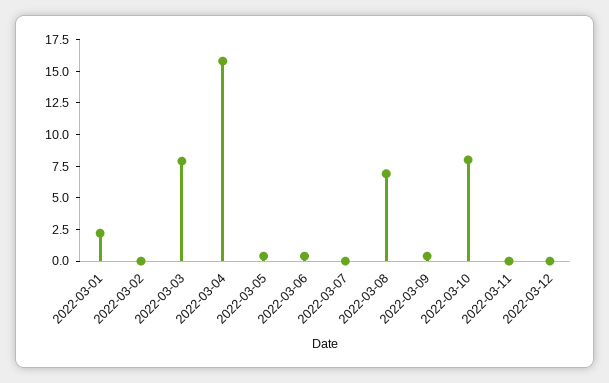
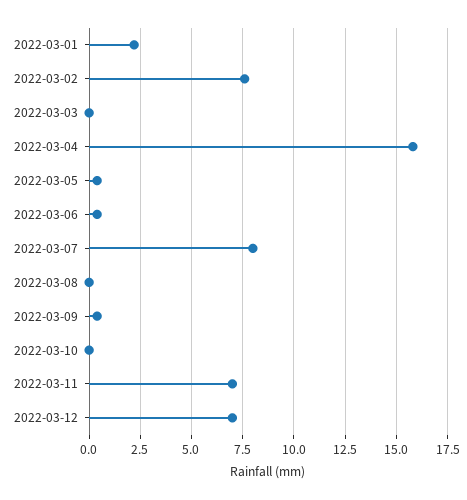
  {
    "2022-03-01": 2,
-   "2022-03-02": 0,
+   "2022-03-02": 7.5,
-   "2022-03-03": 7.5,
+   "2022-03-03": 0,
    "2022-03-04": 16,
    "2022-03-05": 0.5,
    "2022-03-06": 0.5,
-   "2022-03-07": 0,
+   "2022-03-07": 8,
-   "2022-03-08": 7.5,
+   "2022-03-08": 0,
    "2022-03-09": 0.5,
-   "2022-03-10": 7.5,
+   "2022-03-10": 0,
-   "2022-03-11": 0,
+   "2022-03-11": 7,
-   "2022-03-12": 0
+   "2022-03-12": 7
  }

